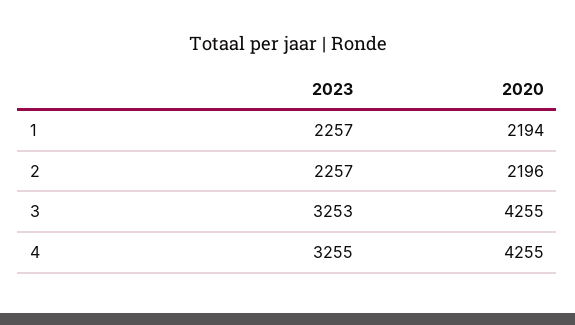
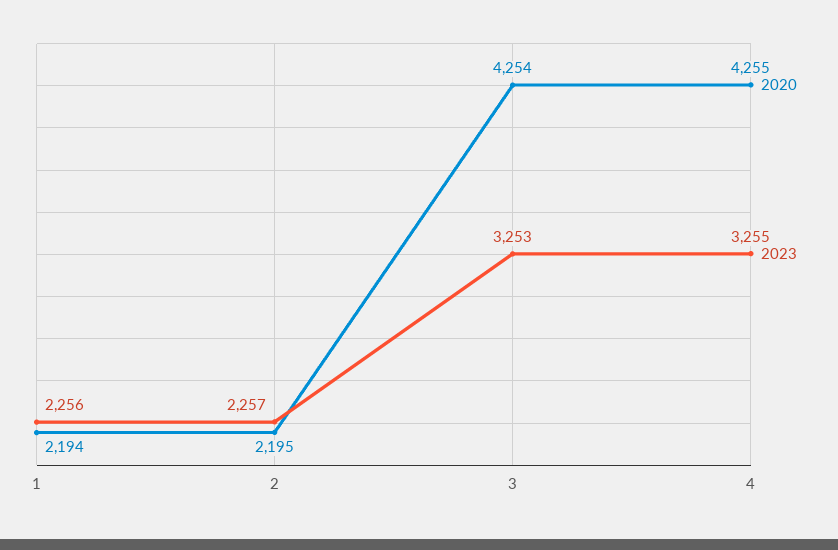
  {
    "2023": {
-     "1": 2257,
+     "1": 2256,
      "2": 2257,
      "3": 3253,
      "4": 3255
    },
    "2020": {
      "1": 2194,
-     "2": 2196,
+     "2": 2195,
-     "3": 4255,
+     "3": 4254,
      "4": 4255
    }
  }

